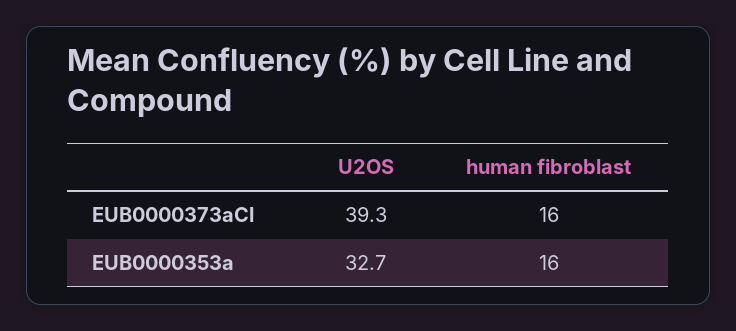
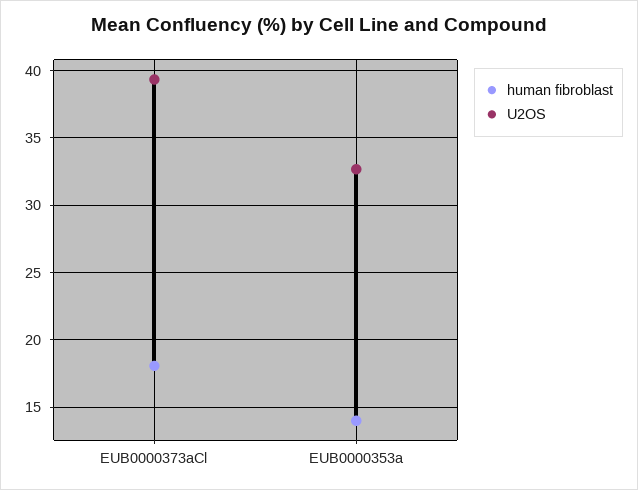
  {
    "U2OS": {
      "EUB0000373aCl": 39.3,
      "EUB0000353a": 32.7
    },
    "human fibroblast": {
-     "EUB0000373aCl": 16,
+     "EUB0000373aCl": 18,
-     "EUB0000353a": 16
+     "EUB0000353a": 14
    }
  }

